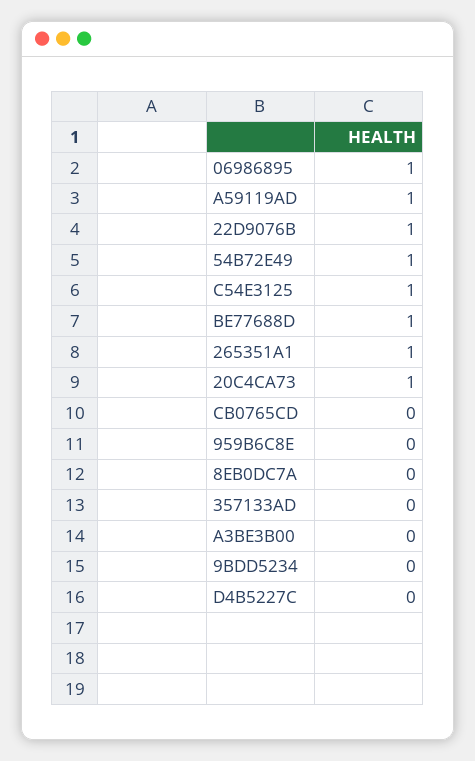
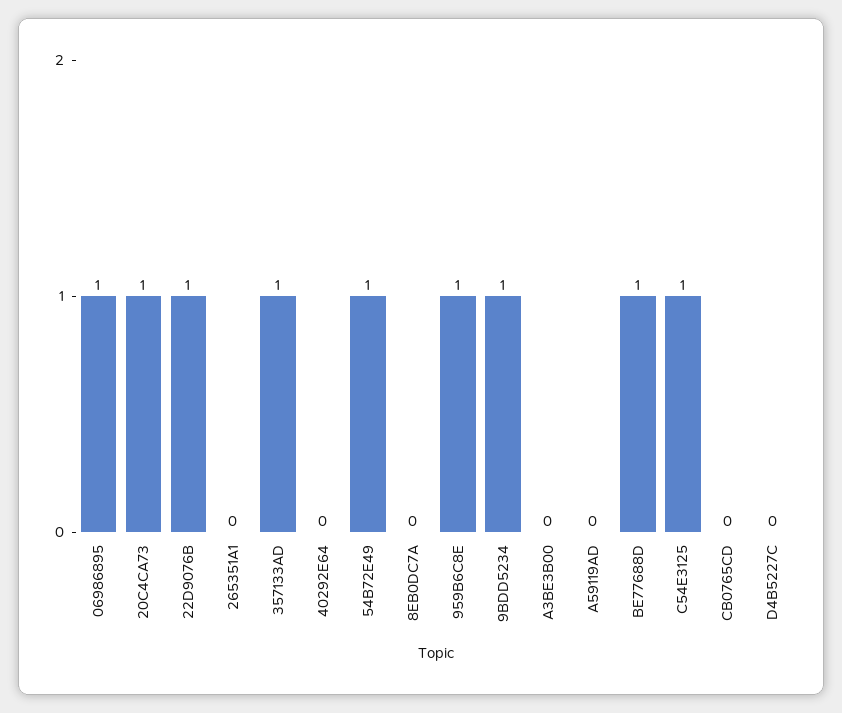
  {
    "06986895": 1,
-   "A59119AD": 1,
+   "A59119AD": 0,
    "22D9076B": 1,
    "54B72E49": 1,
    "C54E3125": 1,
    "BE77688D": 1,
-   "265351A1": 1,
+   "265351A1": 0,
    "20C4CA73": 1,
    "CB0765CD": 0,
-   "959B6C8E": 0,
+   "959B6C8E": 1,
    "8EB0DC7A": 0,
-   "357133AD": 0,
+   "357133AD": 1,
    "A3BE3B00": 0,
-   "9BDD5234": 0,
+   "9BDD5234": 1,
-   "D4B5227C": 0
+   "D4B5227C": 0,
+   "40292E64": 0
  }

